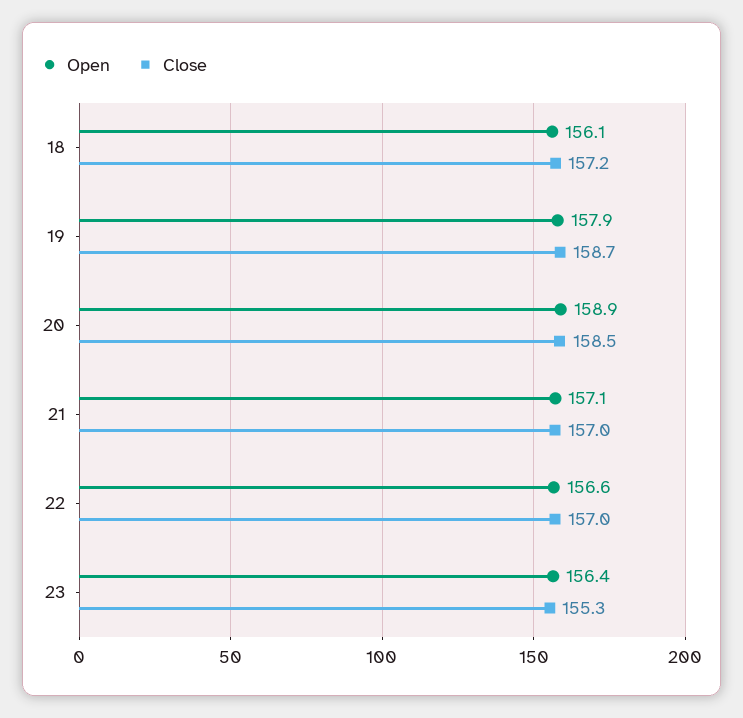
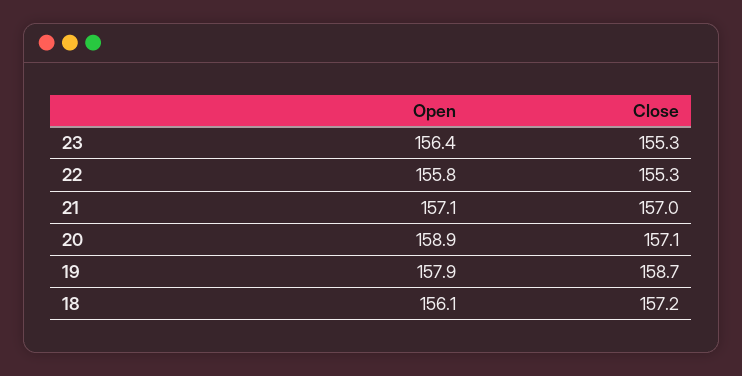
  {
    "Open": {
      "18": 156.1,
      "19": 157.9,
      "20": 158.9,
      "21": 157.1,
-     "22": 156.6,
+     "22": 155.8,
      "23": 156.4
    },
    "Close": {
      "18": 157.2,
      "19": 158.7,
-     "20": 158.5,
+     "20": 157.1,
      "21": 157,
-     "22": 157,
+     "22": 155.3,
      "23": 155.3
    }
  }

